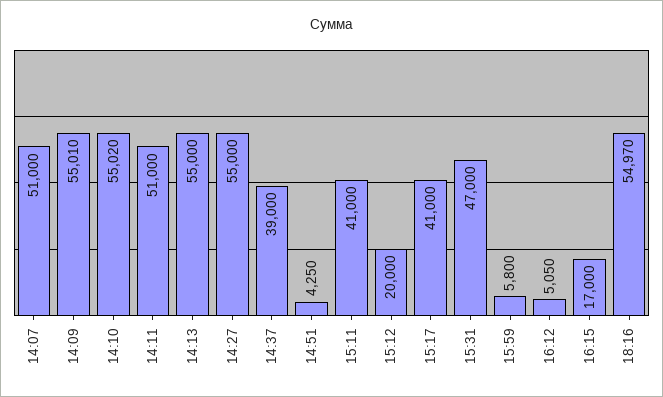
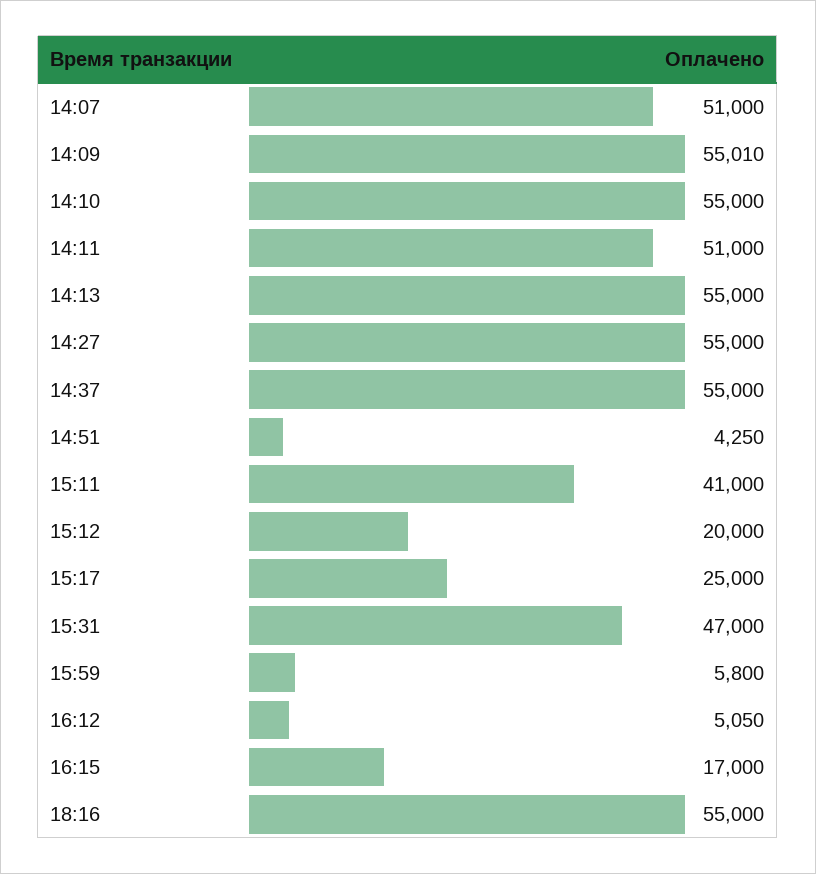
  {
    "14:07": 51000,
    "14:09": 55010,
-   "14:10": 55020,
+   "14:10": 55000,
    "14:11": 51000,
    "14:13": 55000,
    "14:27": 55000,
-   "14:37": 39000,
+   "14:37": 55000,
    "14:51": 4250,
    "15:11": 41000,
    "15:12": 20000,
-   "15:17": 41000,
+   "15:17": 25000,
    "15:31": 47000,
    "15:59": 5800,
    "16:12": 5050,
    "16:15": 17000,
-   "18:16": 54970
+   "18:16": 55000
  }

